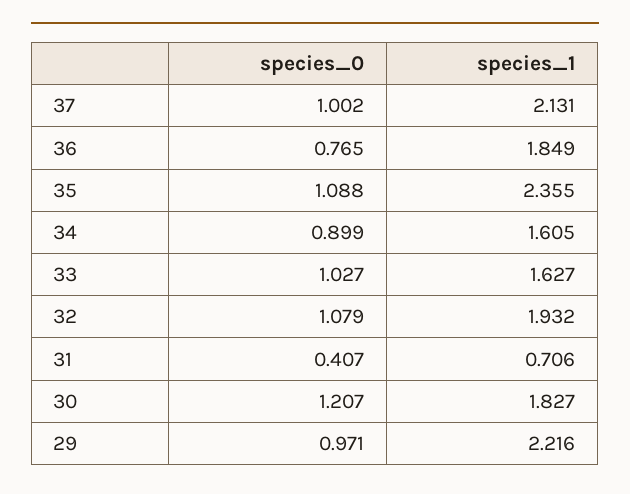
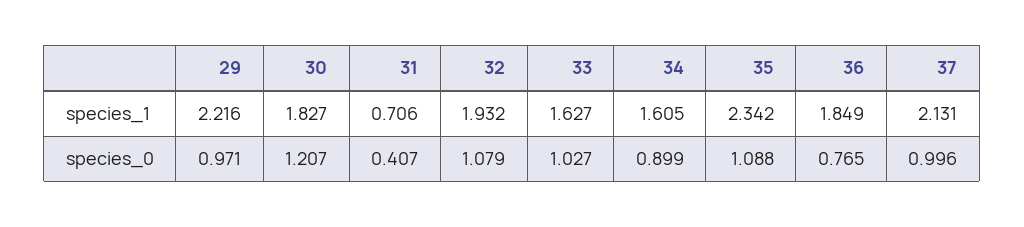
  {
    "species_0": {
-     "37": 1.002,
+     "37": 0.996,
      "36": 0.765,
      "35": 1.088,
      "34": 0.899,
      "33": 1.027,
      "32": 1.079,
      "31": 0.407,
      "30": 1.207,
      "29": 0.971
    },
    "species_1": {
      "37": 2.131,
      "36": 1.849,
-     "35": 2.355,
+     "35": 2.342,
      "34": 1.605,
      "33": 1.627,
      "32": 1.932,
      "31": 0.706,
      "30": 1.827,
      "29": 2.216
    }
  }

